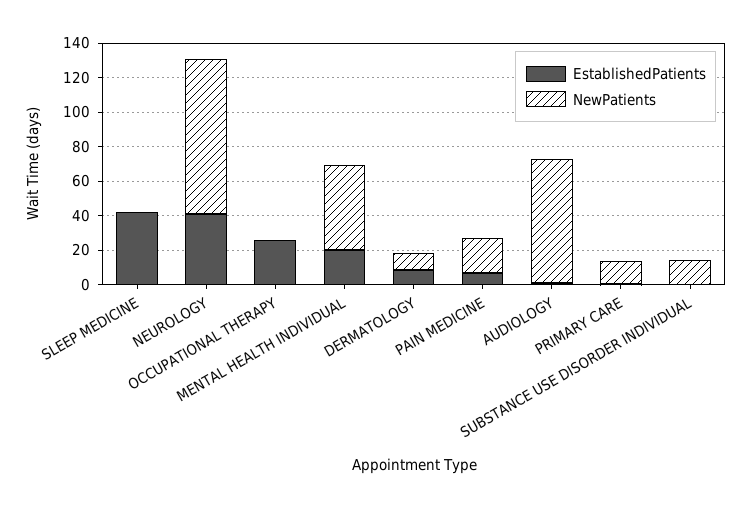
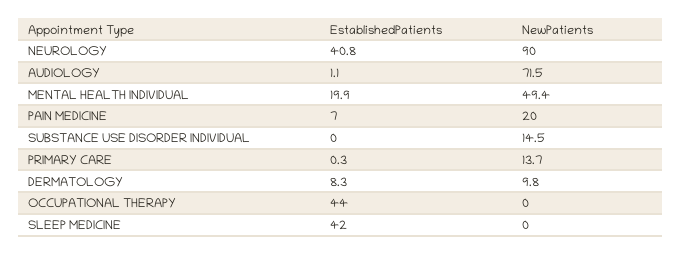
  {
    "EstablishedPatients": {
      "SLEEP MEDICINE": 42,
      "NEUROLOGY": 40.8,
-     "OCCUPATIONAL THERAPY": 25,
+     "OCCUPATIONAL THERAPY": 44,
      "MENTAL HEALTH INDIVIDUAL": 19.9,
      "DERMATOLOGY": 8.3,
      "PAIN MEDICINE": 7,
      "AUDIOLOGY": 1.1,
      "PRIMARY CARE": 0.3,
      "SUBSTANCE USE DISORDER INDIVIDUAL": 0
    },
    "NewPatients": {
      "SLEEP MEDICINE": 0,
      "NEUROLOGY": 90,
      "OCCUPATIONAL THERAPY": 0,
      "MENTAL HEALTH INDIVIDUAL": 49.4,
      "DERMATOLOGY": 9.8,
      "PAIN MEDICINE": 20,
      "AUDIOLOGY": 71.5,
      "PRIMARY CARE": 13.7,
      "SUBSTANCE USE DISORDER INDIVIDUAL": 14.5
    }
  }

